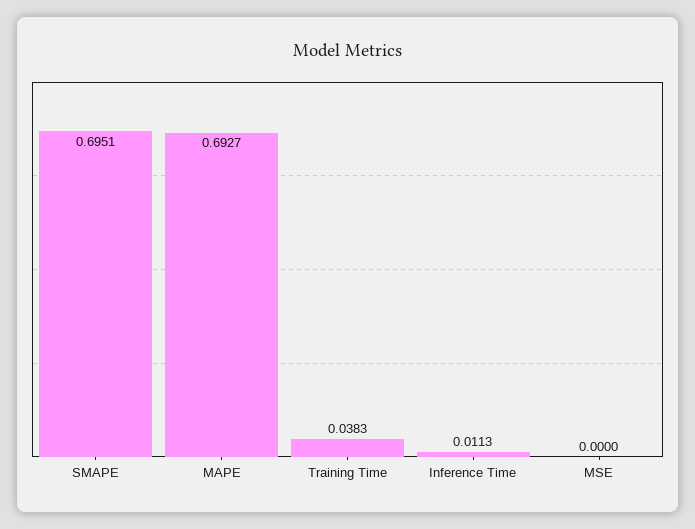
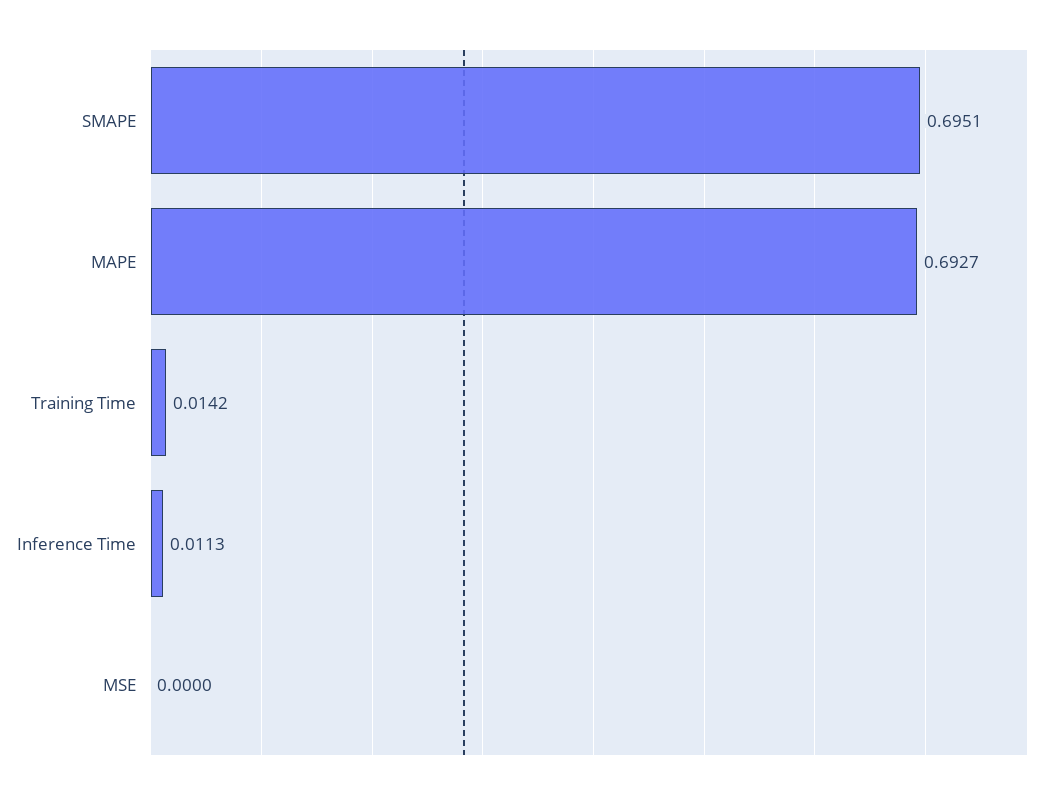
  {
    "SMAPE": 0.6951,
    "MAPE": 0.6927,
-   "Training Time": 0.0383,
+   "Training Time": 0.0142,
    "Inference Time": 0.0113,
    "MSE": 0
  }

